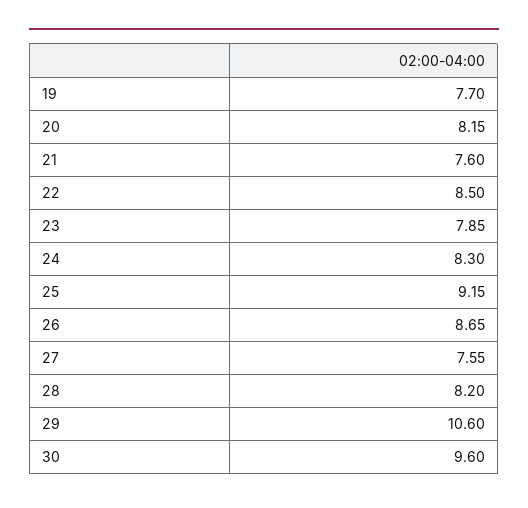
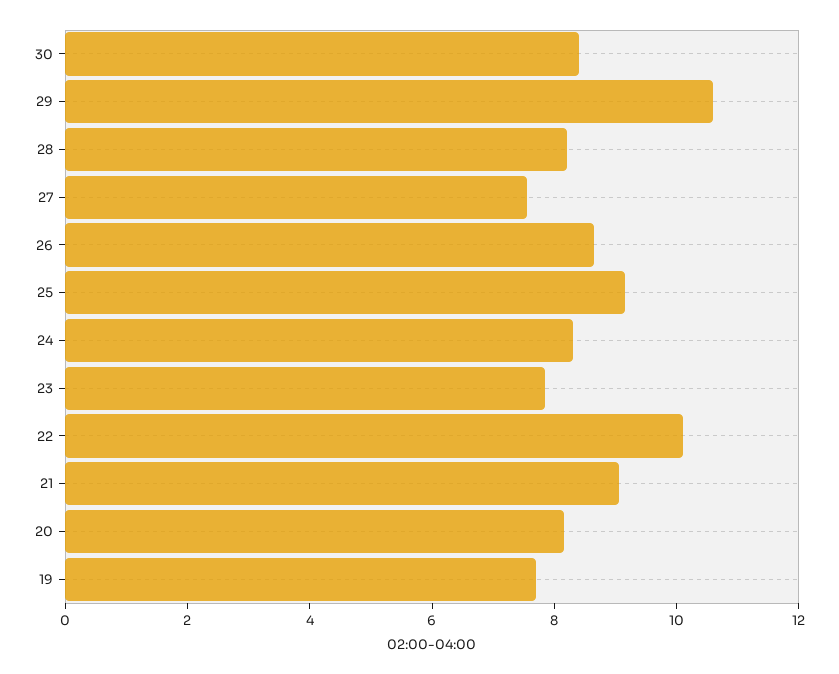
  {
    "19": 7.7,
    "20": 8.15,
-   "21": 7.6,
+   "21": 9,
-   "22": 8.5,
+   "22": 10,
    "23": 7.85,
    "24": 8.3,
    "25": 9.15,
    "26": 8.65,
    "27": 7.55,
    "28": 8.2,
    "29": 10.6,
-   "30": 9.6
+   "30": 8.5
  }

